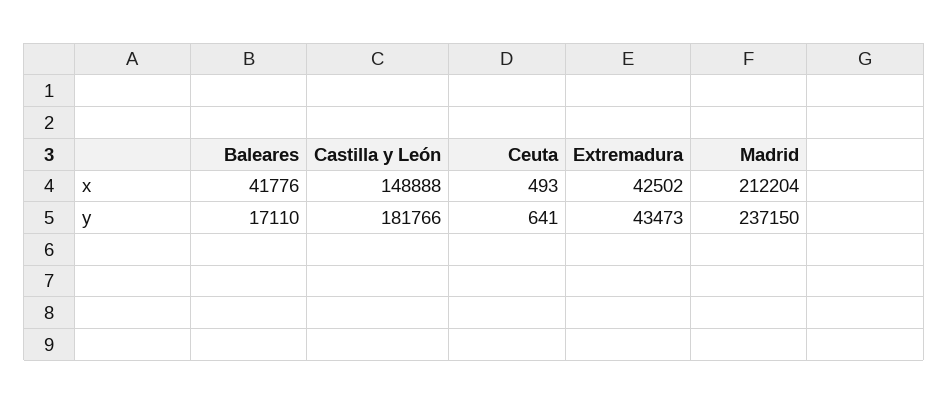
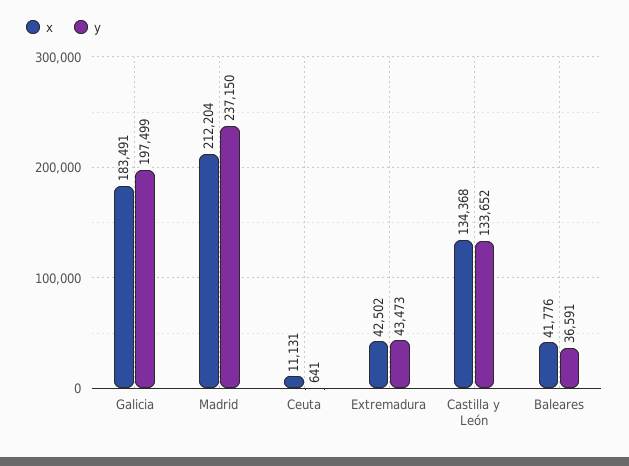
  {
    "x": {
      "Baleares": 41776,
-     "Castilla y León": 148888,
+     "Castilla y León": 134368,
-     "Ceuta": 493,
+     "Ceuta": 11131,
      "Extremadura": 42502,
-     "Madrid": 212204
+     "Madrid": 212204,
+     "Galicia": 183491
    },
    "y": {
-     "Baleares": 17110,
+     "Baleares": 36591,
-     "Castilla y León": 181766,
+     "Castilla y León": 133652,
      "Ceuta": 641,
      "Extremadura": 43473,
-     "Madrid": 237150
+     "Madrid": 237150,
+     "Galicia": 197499
    }
  }

